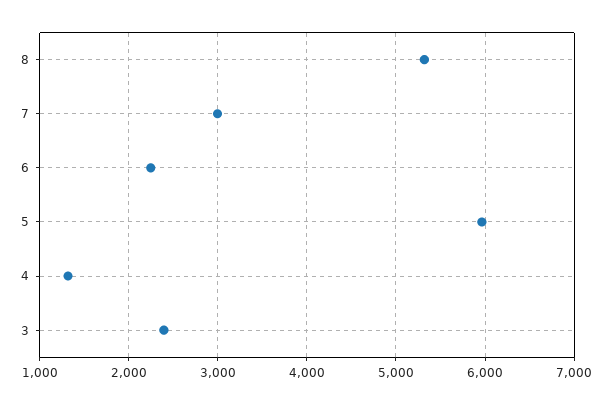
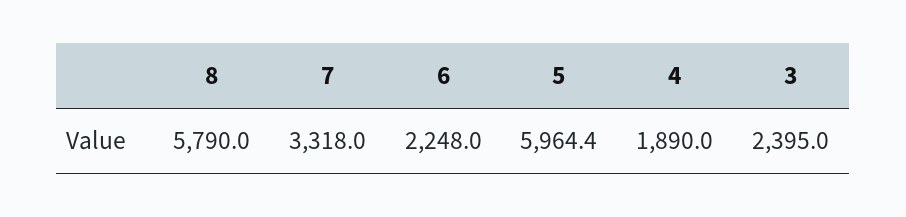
  {
-   "8": 5300,
+   "8": 5790,
-   "7": 3000,
+   "7": 3318,
    "6": 2248,
    "5": 5964.4,
-   "4": 1300,
+   "4": 1890,
    "3": 2395
  }

